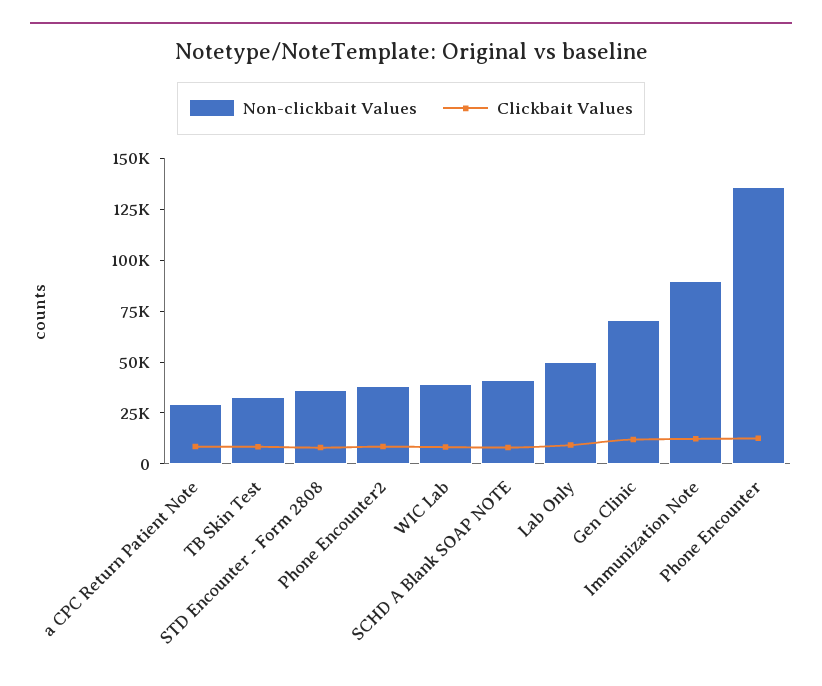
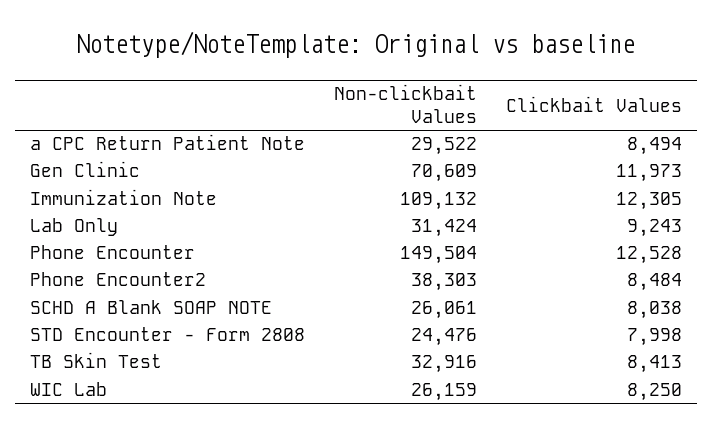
  {
    "Non-clickbait Values": {
      "a CPC Return Patient Note": 29522,
      "TB Skin Test": 32916,
-     "STD Encounter - Form 2808": 35000,
+     "STD Encounter - Form 2808": 24476,
      "Phone Encounter2": 38303,
-     "WIC Lab": 40000,
+     "WIC Lab": 26159,
-     "SCHD A Blank SOAP NOTE": 40000,
+     "SCHD A Blank SOAP NOTE": 26061,
-     "Lab Only": 50000,
+     "Lab Only": 31424,
      "Gen Clinic": 70609,
-     "Immunization Note": 90000,
+     "Immunization Note": 109132,
-     "Phone Encounter": 135000
+     "Phone Encounter": 149504
    },
    "Clickbait Values": {
      "a CPC Return Patient Note": 8494,
      "TB Skin Test": 8413,
      "STD Encounter - Form 2808": 7998,
      "Phone Encounter2": 8484,
      "WIC Lab": 8250,
      "SCHD A Blank SOAP NOTE": 8038,
      "Lab Only": 9243,
      "Gen Clinic": 11973,
      "Immunization Note": 12305,
      "Phone Encounter": 12528
    }
  }

